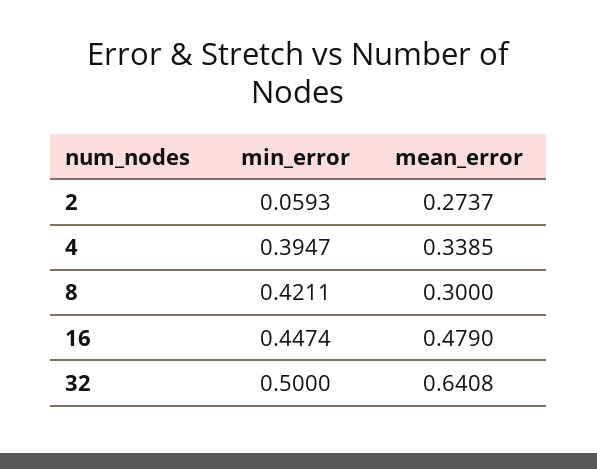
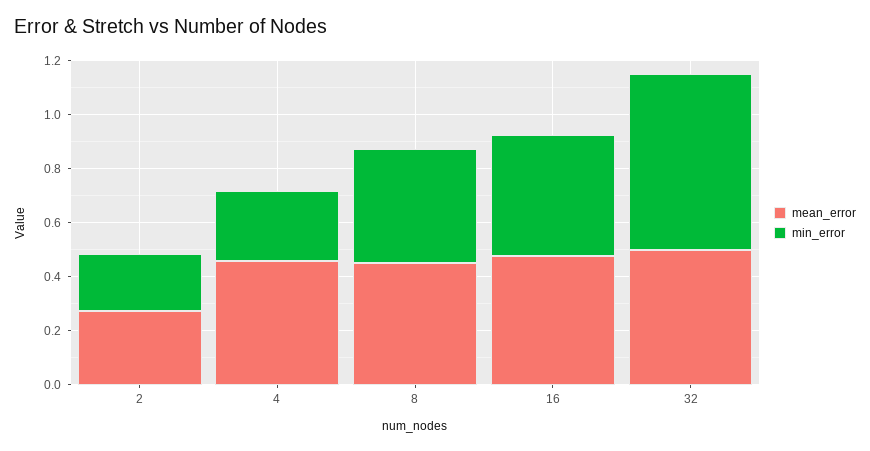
  {
    "min_error": {
-     "2": 0.0593,
+     "2": 0.2,
-     "4": 0.3947,
+     "4": 0.25,
      "8": 0.4211,
      "16": 0.4474,
-     "32": 0.5
+     "32": 0.65
    },
    "mean_error": {
      "2": 0.2737,
-     "4": 0.3385,
+     "4": 0.45,
-     "8": 0.3,
+     "8": 0.45,
      "16": 0.479,
-     "32": 0.6408
+     "32": 0.5
    }
  }

